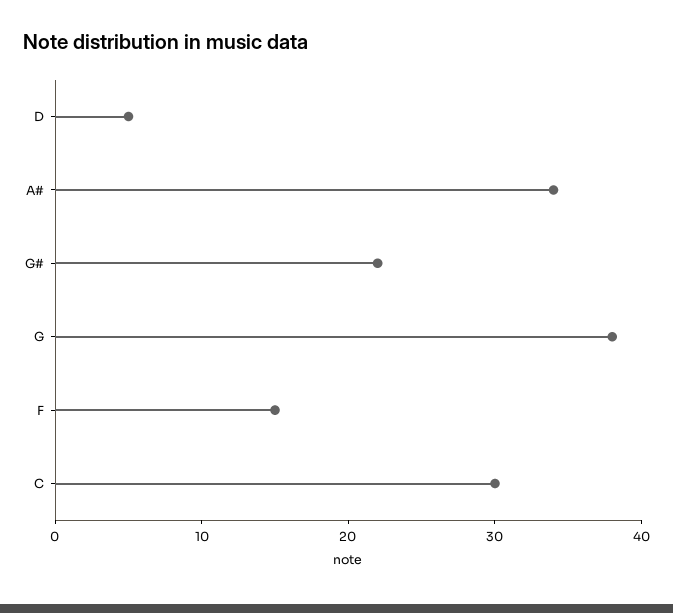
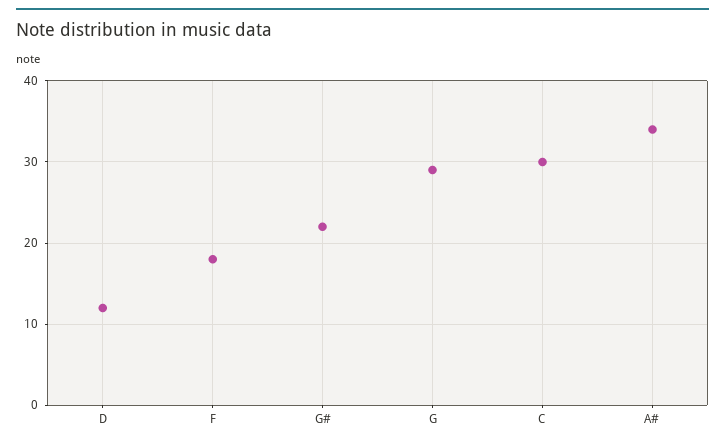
  {
-   "D": 5,
+   "D": 12,
    "A#": 34,
    "G#": 22,
-   "G": 38,
+   "G": 29,
-   "F": 15,
+   "F": 18,
    "C": 30
  }

